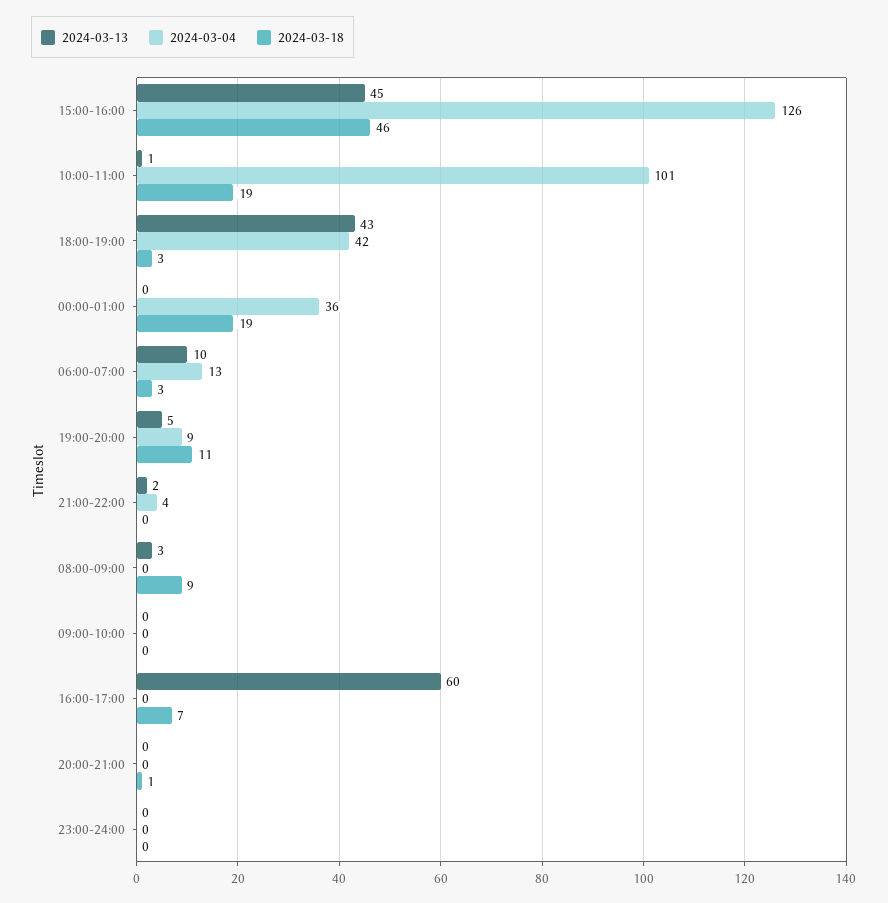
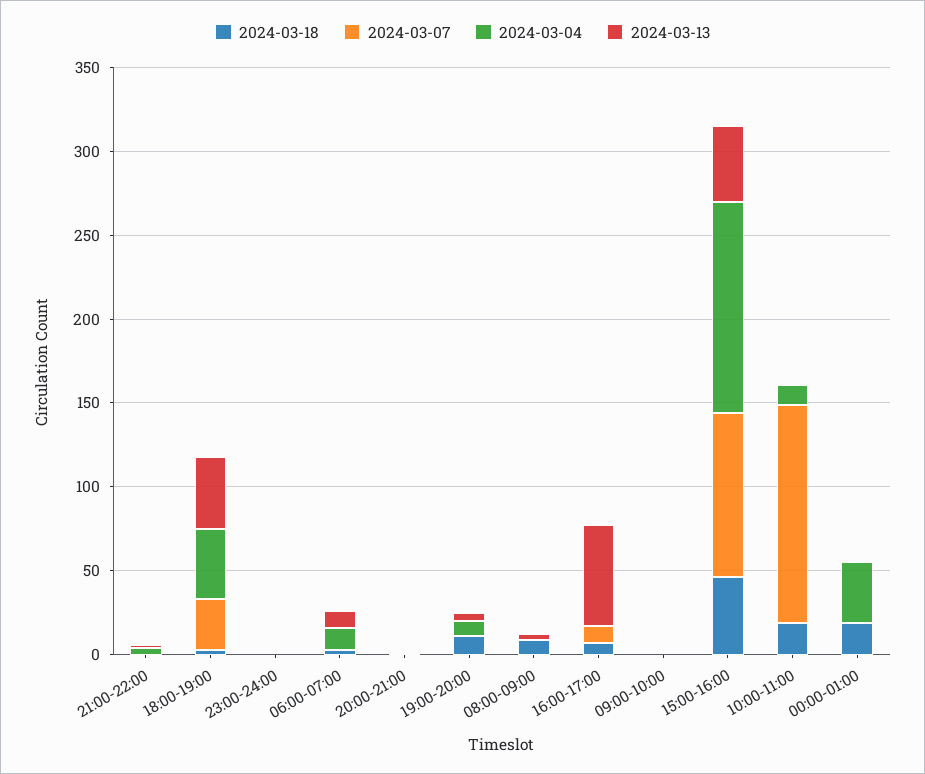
  {
    "2024-03-13": {
      "15:00-16:00": 45,
      "10:00-11:00": 1,
      "18:00-19:00": 43,
      "00:00-01:00": 0,
      "06:00-07:00": 10,
      "19:00-20:00": 5,
      "21:00-22:00": 2,
      "08:00-09:00": 3,
      "09:00-10:00": 0,
      "16:00-17:00": 60,
      "20:00-21:00": 0,
      "23:00-24:00": 0
    },
    "2024-03-04": {
      "15:00-16:00": 126,
-     "10:00-11:00": 101,
+     "10:00-11:00": 10,
      "18:00-19:00": 42,
      "00:00-01:00": 36,
      "06:00-07:00": 13,
      "19:00-20:00": 9,
      "21:00-22:00": 4,
      "08:00-09:00": 0,
      "09:00-10:00": 0,
      "16:00-17:00": 0,
      "20:00-21:00": 0,
      "23:00-24:00": 0
    },
    "2024-03-18": {
      "15:00-16:00": 46,
      "10:00-11:00": 19,
      "18:00-19:00": 3,
      "00:00-01:00": 19,
      "06:00-07:00": 3,
      "19:00-20:00": 11,
      "21:00-22:00": 0,
      "08:00-09:00": 9,
      "09:00-10:00": 0,
      "16:00-17:00": 7,
      "20:00-21:00": 1,
      "23:00-24:00": 0
-   }
+   },
+   "2024-03-07": {
+     "21:00-22:00": 0,
+     "18:00-19:00": 30,
+     "23:00-24:00": 0,
+     "06:00-07:00": 0,
+     "20:00-21:00": 0,
+     "19:00-20:00": 0,
+     "08:00-09:00": 0,
+     "16:00-17:00": 10,
+     "09:00-10:00": 0,
+     "15:00-16:00": 100,
+     "10:00-11:00": 130,
+     "00:00-01:00": 0
+   }
  }

